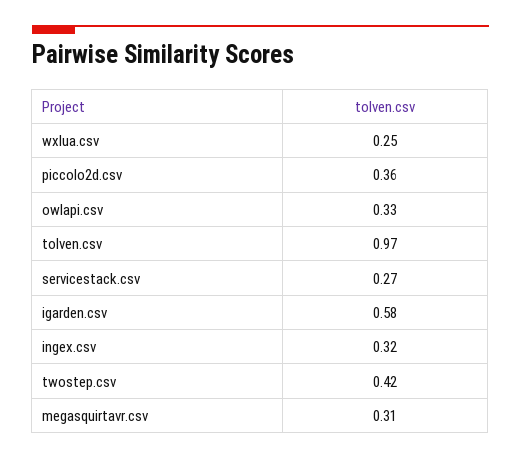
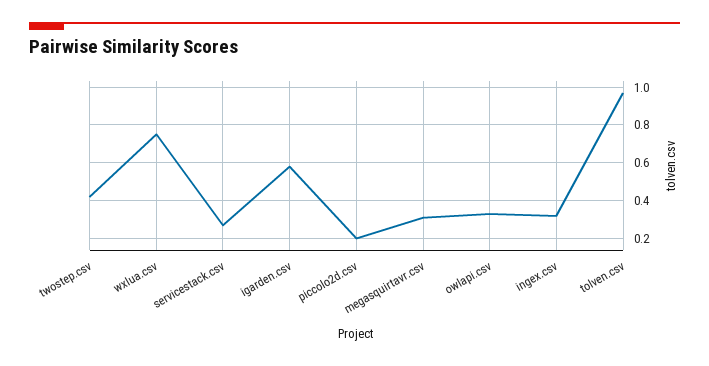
  {
-   "wxlua.csv": 0.25,
+   "wxlua.csv": 0.75,
-   "piccolo2d.csv": 0.36,
+   "piccolo2d.csv": 0.2,
    "owlapi.csv": 0.33,
    "tolven.csv": 0.97,
    "servicestack.csv": 0.27,
    "igarden.csv": 0.58,
    "ingex.csv": 0.32,
    "twostep.csv": 0.42,
    "megasquirtavr.csv": 0.31
  }

